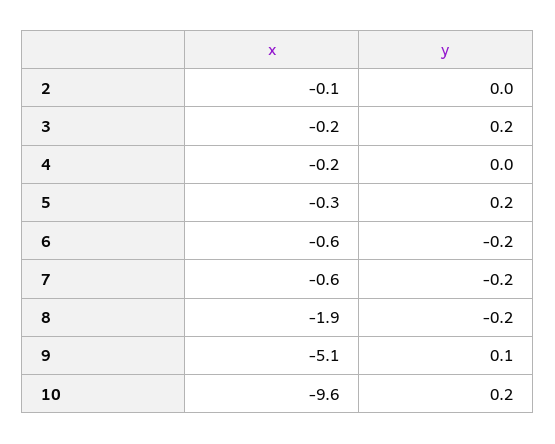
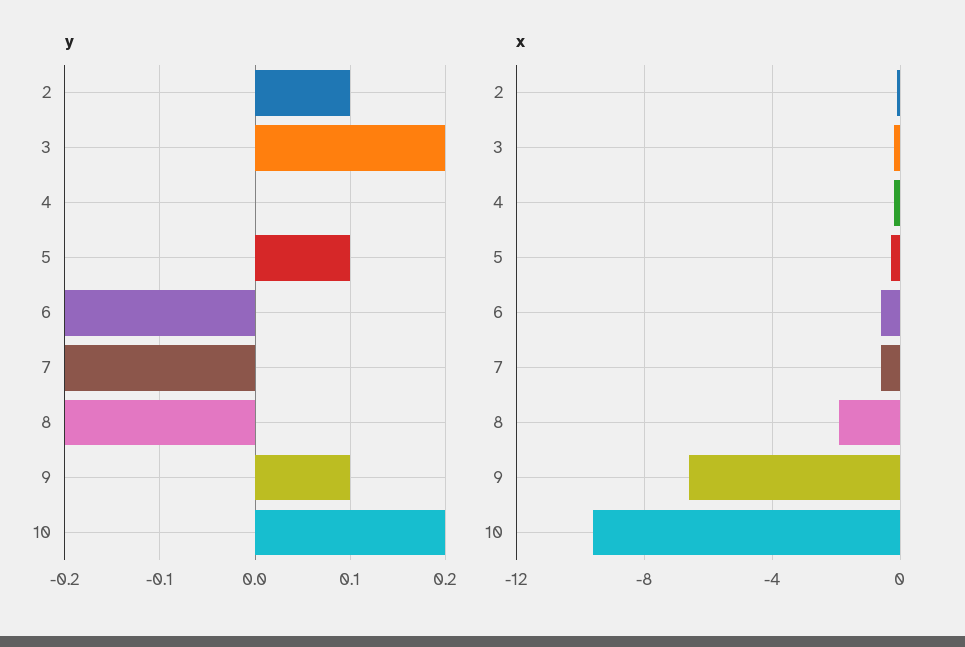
  {
    "x": {
      "2": -0.1,
      "3": -0.2,
      "4": -0.2,
      "5": -0.3,
      "6": -0.6,
      "7": -0.6,
      "8": -1.9,
-     "9": -5.1,
+     "9": -6.5,
      "10": -9.6
    },
    "y": {
-     "2": 0,
+     "2": 0.1,
      "3": 0.2,
      "4": 0,
-     "5": 0.2,
+     "5": 0.1,
      "6": -0.2,
      "7": -0.2,
      "8": -0.2,
      "9": 0.1,
      "10": 0.2
    }
  }

